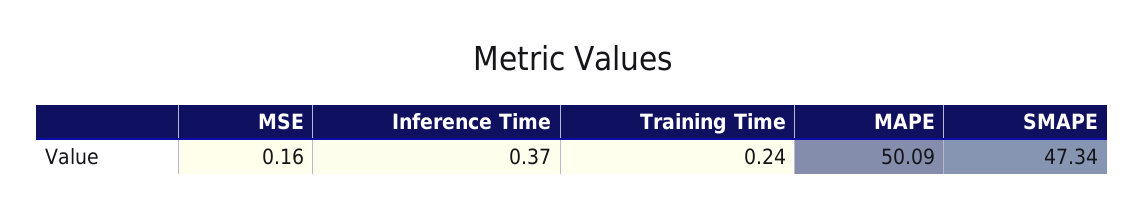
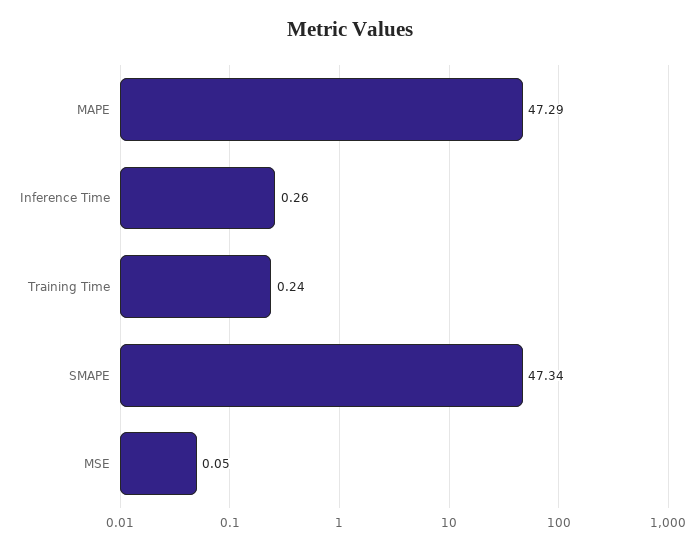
  {
-   "MSE": 0.16,
+   "MSE": 0.05,
-   "Inference Time": 0.37,
+   "Inference Time": 0.26,
    "Training Time": 0.24,
-   "MAPE": 50.09,
+   "MAPE": 47.29,
    "SMAPE": 47.34
  }

